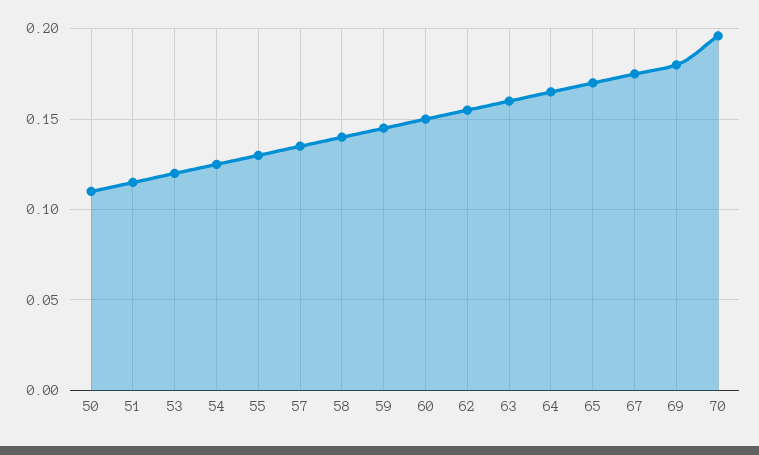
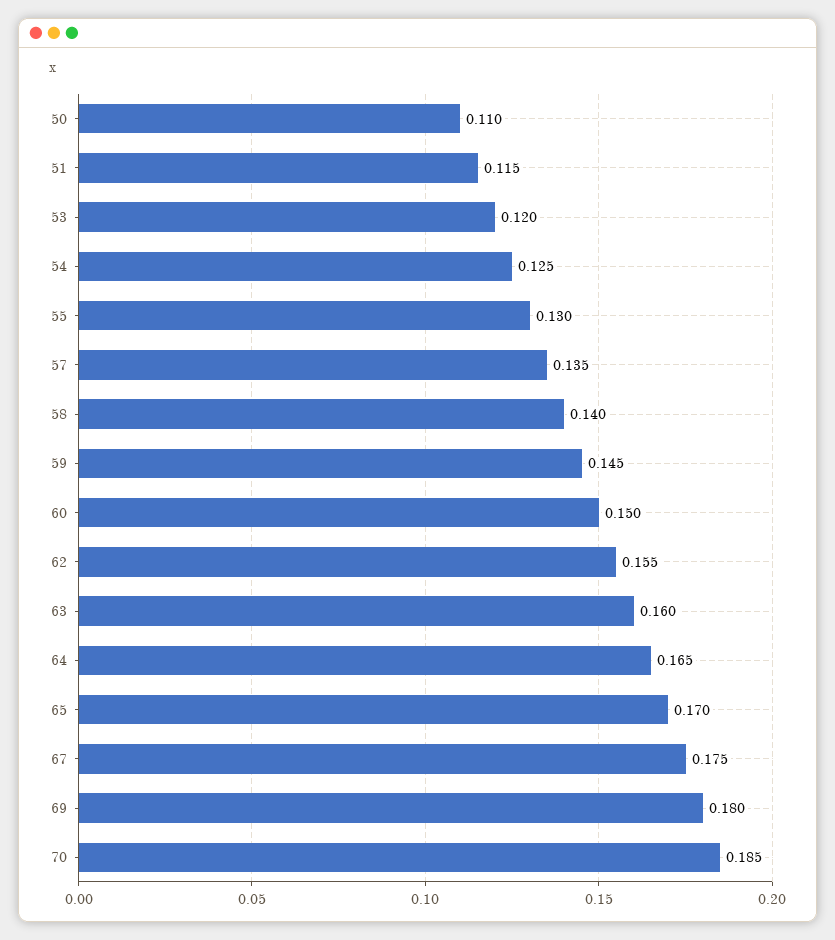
  {
    "50": 0.11,
    "51": 0.115,
    "53": 0.12,
    "54": 0.125,
    "55": 0.13,
    "57": 0.135,
    "58": 0.14,
    "59": 0.145,
    "60": 0.15,
    "62": 0.155,
    "63": 0.16,
    "64": 0.165,
    "65": 0.17,
    "67": 0.175,
    "69": 0.18,
-   "70": 0.195
+   "70": 0.185
  }

